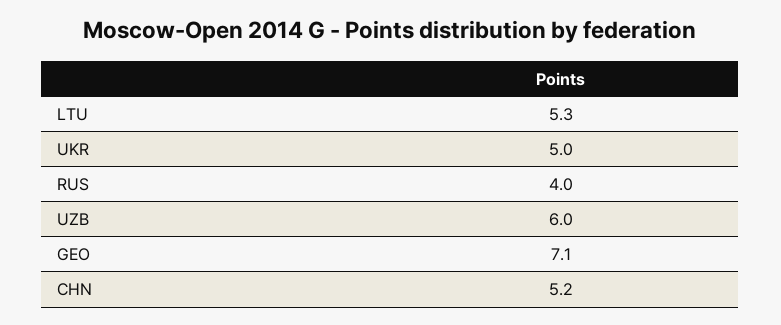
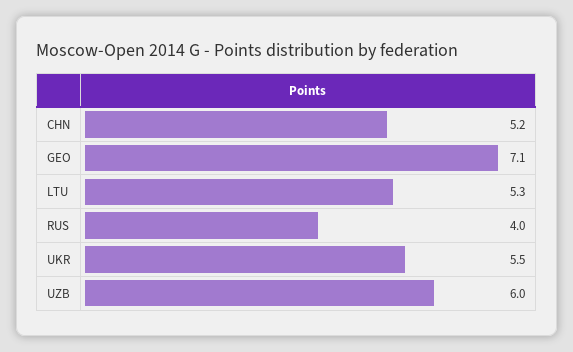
  {
    "LTU": 5.3,
-   "UKR": 5,
+   "UKR": 5.5,
    "RUS": 4,
    "UZB": 6,
    "GEO": 7.1,
    "CHN": 5.2
  }

